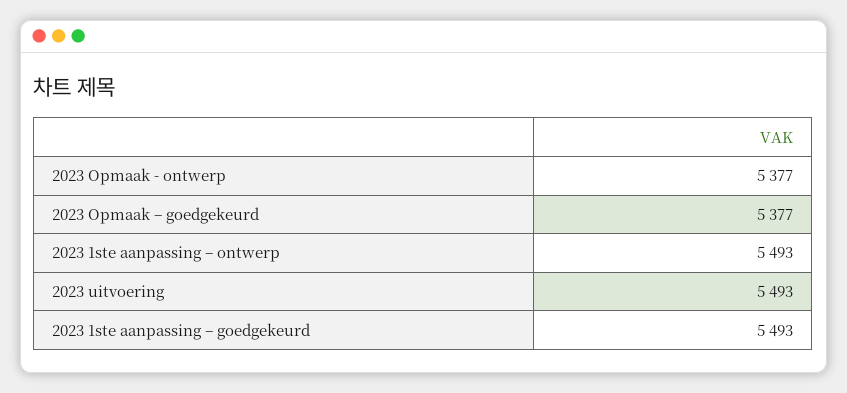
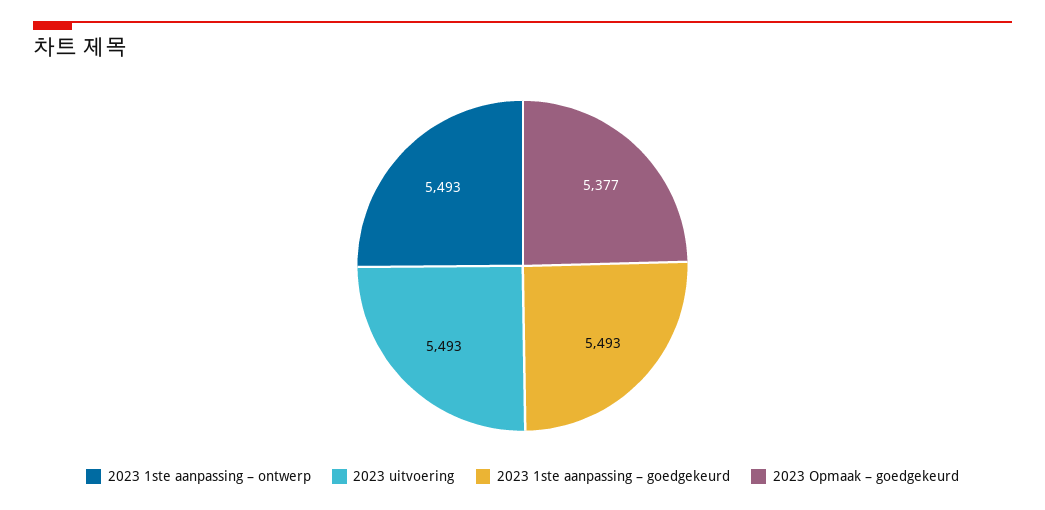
  {
-   "2023 Opmaak - ontwerp": 5377,
    "2023 Opmaak – goedgekeurd": 5377,
    "2023 1ste aanpassing – ontwerp": 5493,
    "2023 uitvoering": 5493,
    "2023 1ste aanpassing – goedgekeurd": 5493
  }

